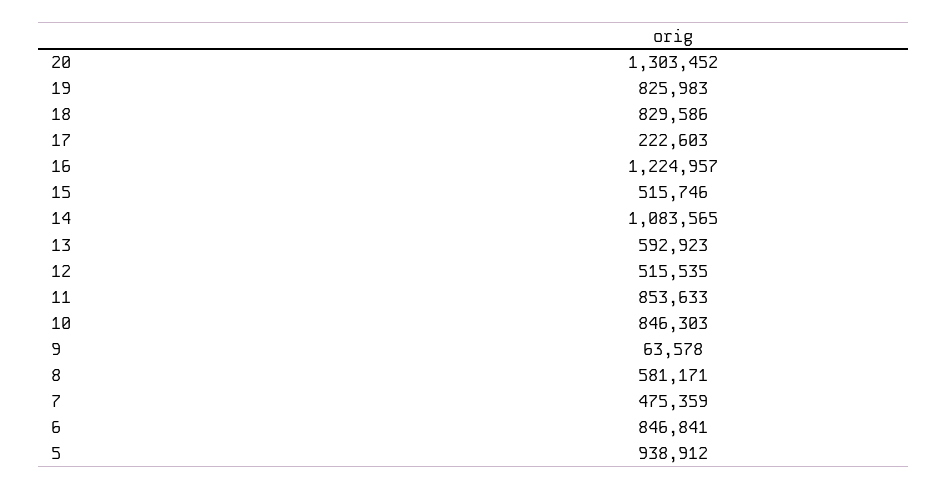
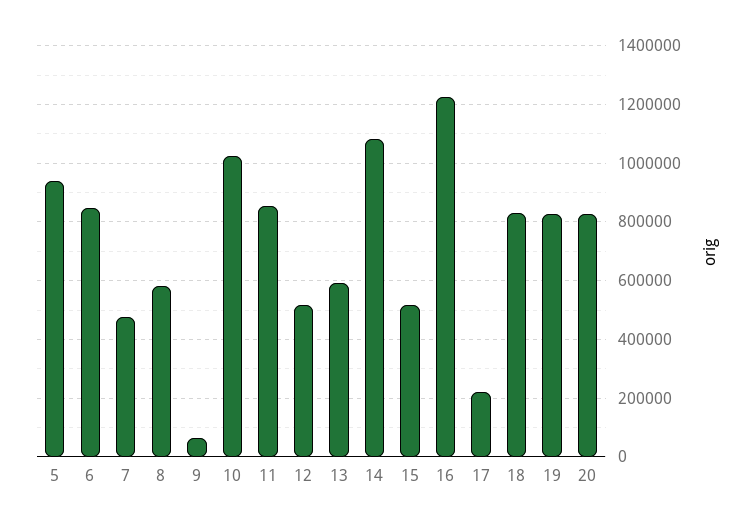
  {
-   "20": 1303452,
+   "20": 825000,
    "19": 825983,
    "18": 829586,
    "17": 222603,
    "16": 1224957,
    "15": 515746,
    "14": 1083565,
    "13": 592923,
    "12": 515535,
    "11": 853633,
-   "10": 846303,
+   "10": 1025000,
    "9": 63578,
    "8": 581171,
    "7": 475359,
    "6": 846841,
    "5": 938912
  }

